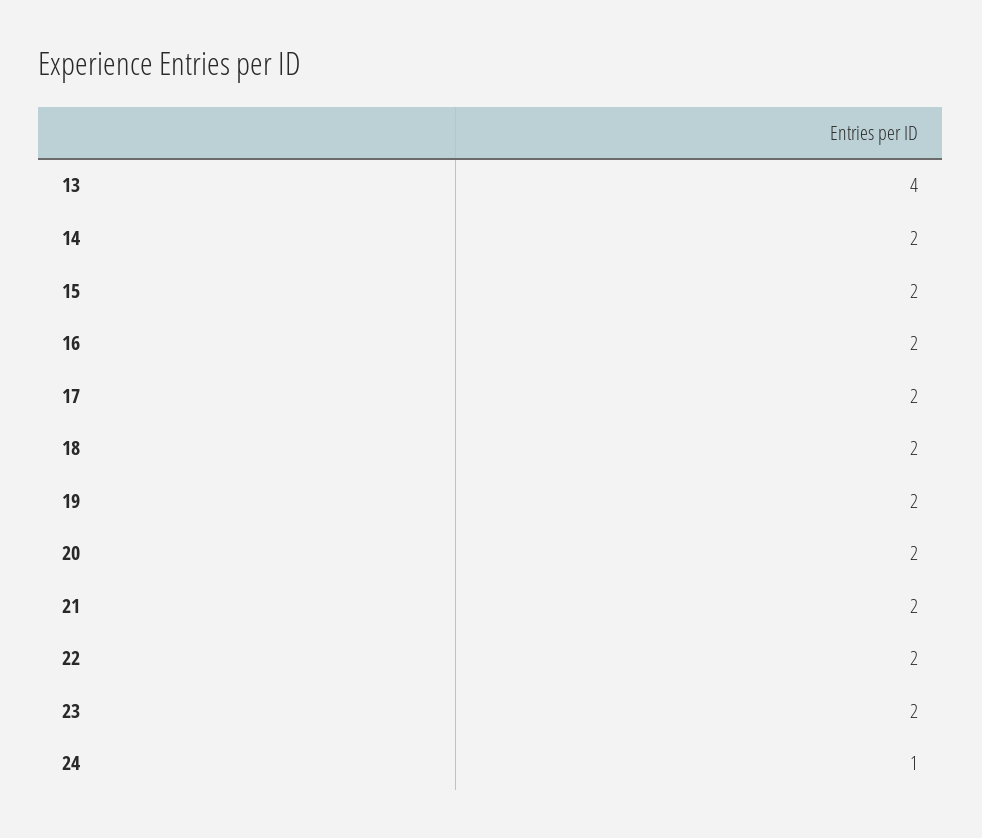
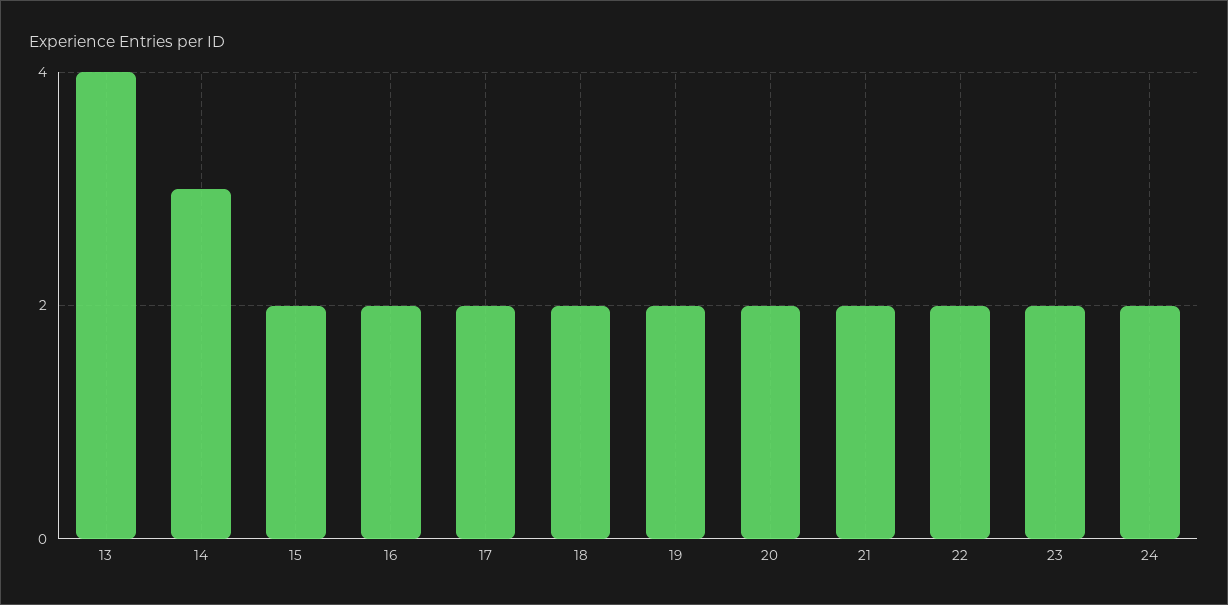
  {
    "13": 4,
-   "14": 2,
+   "14": 3,
    "15": 2,
    "16": 2,
    "17": 2,
    "18": 2,
    "19": 2,
    "20": 2,
    "21": 2,
    "22": 2,
    "23": 2,
-   "24": 1
+   "24": 2
  }

